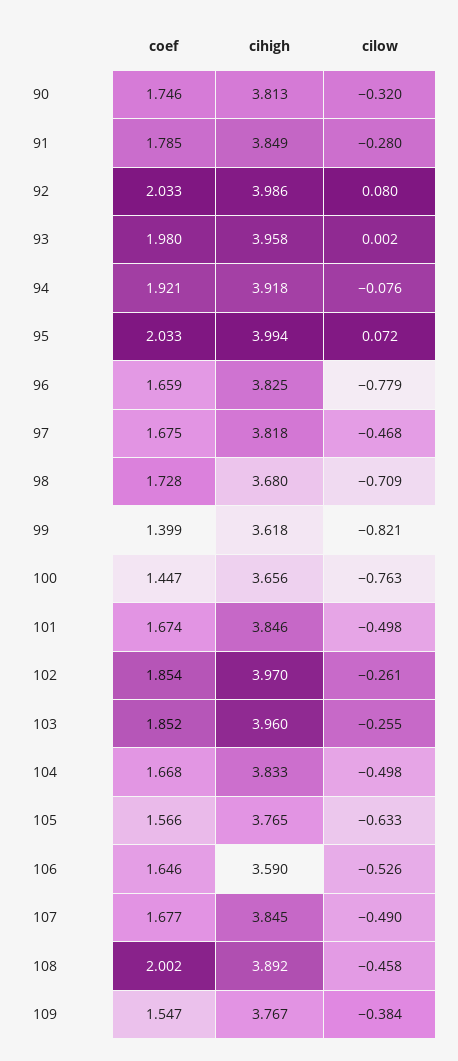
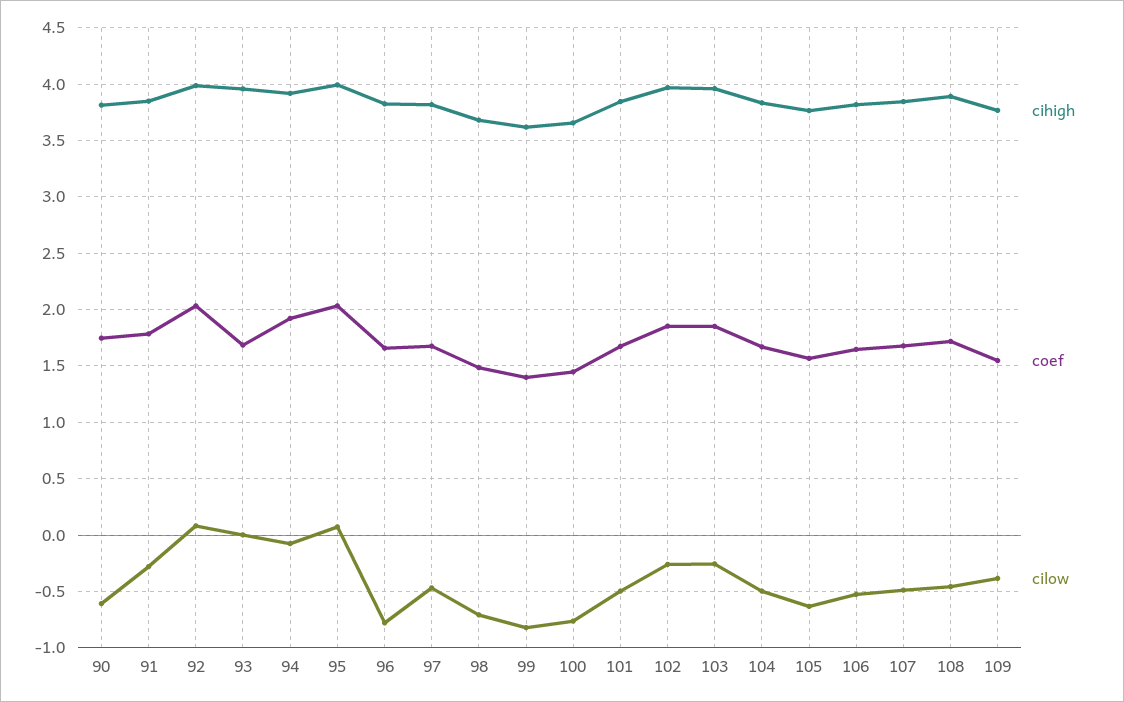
  {
    "coef": {
      "90": 1.746,
      "91": 1.785,
      "92": 2.033,
-     "93": 1.98,
+     "93": 1.7,
      "94": 1.921,
      "95": 2.033,
      "96": 1.659,
      "97": 1.675,
-     "98": 1.728,
+     "98": 1.5,
      "99": 1.399,
      "100": 1.447,
      "101": 1.674,
      "102": 1.854,
      "103": 1.852,
      "104": 1.668,
      "105": 1.566,
      "106": 1.646,
      "107": 1.677,
-     "108": 2.002,
+     "108": 1.7,
      "109": 1.547
    },
    "cihigh": {
      "90": 3.813,
      "91": 3.849,
      "92": 3.986,
      "93": 3.958,
      "94": 3.918,
      "95": 3.994,
      "96": 3.825,
      "97": 3.818,
      "98": 3.68,
      "99": 3.618,
      "100": 3.656,
      "101": 3.846,
      "102": 3.97,
      "103": 3.96,
      "104": 3.833,
      "105": 3.765,
-     "106": 3.59,
+     "106": 3.8,
      "107": 3.845,
      "108": 3.892,
      "109": 3.767
    },
    "cilow": {
-     "90": -0.32,
+     "90": -0.6,
      "91": -0.28,
      "92": 0.08,
      "93": 0.002,
      "94": -0.076,
      "95": 0.072,
      "96": -0.779,
      "97": -0.468,
      "98": -0.709,
      "99": -0.821,
      "100": -0.763,
      "101": -0.498,
      "102": -0.261,
      "103": -0.255,
      "104": -0.498,
      "105": -0.633,
      "106": -0.526,
      "107": -0.49,
      "108": -0.458,
      "109": -0.384
    }
  }

